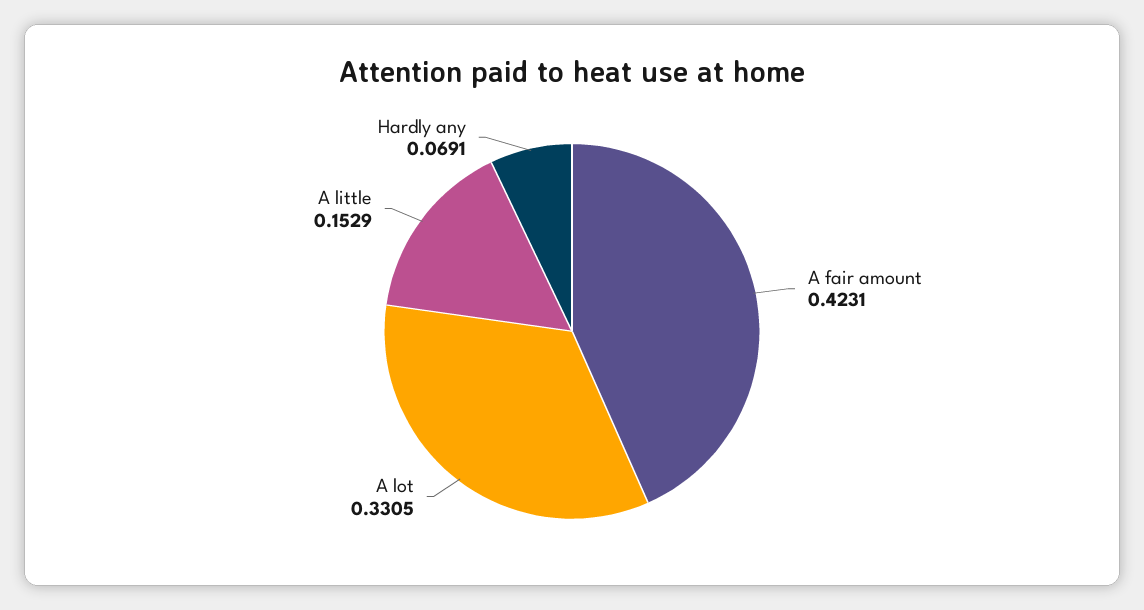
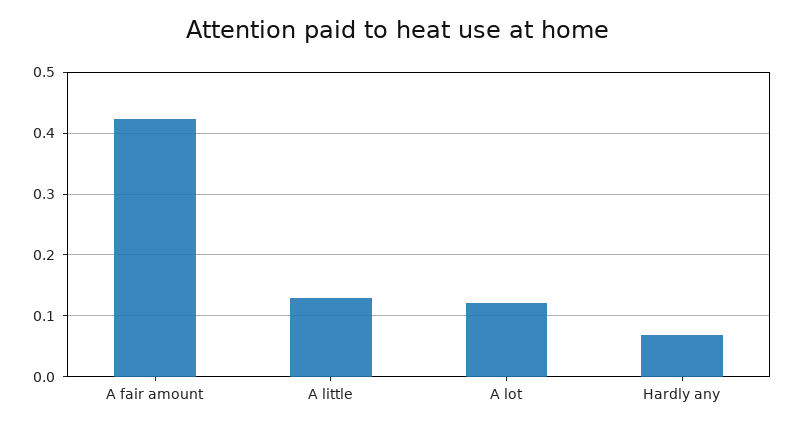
  {
    "A fair amount": 0.4231,
-   "A lot": 0.3305,
+   "A lot": 0.12,
-   "A little": 0.1529,
+   "A little": 0.13,
    "Hardly any": 0.0691
  }

